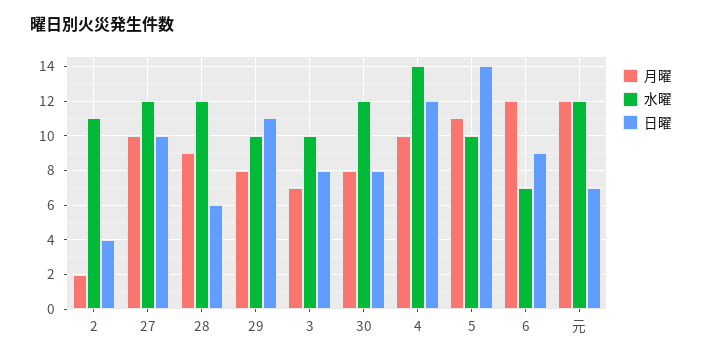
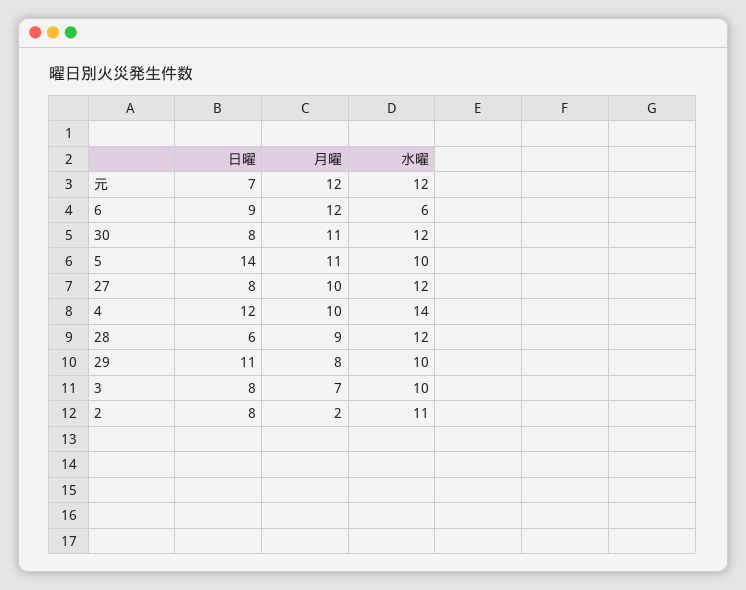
  {
    "月曜": {
      "2": 2,
      "27": 10,
      "28": 9,
      "29": 8,
      "3": 7,
-     "30": 8,
+     "30": 11,
      "4": 10,
      "5": 11,
      "6": 12,
      "元": 12
    },
    "水曜": {
      "2": 11,
      "27": 12,
      "28": 12,
      "29": 10,
      "3": 10,
      "30": 12,
      "4": 14,
      "5": 10,
-     "6": 7,
+     "6": 6,
      "元": 12
    },
    "日曜": {
-     "2": 4,
+     "2": 8,
-     "27": 10,
+     "27": 8,
      "28": 6,
      "29": 11,
      "3": 8,
      "30": 8,
      "4": 12,
      "5": 14,
      "6": 9,
      "元": 7
    }
  }

